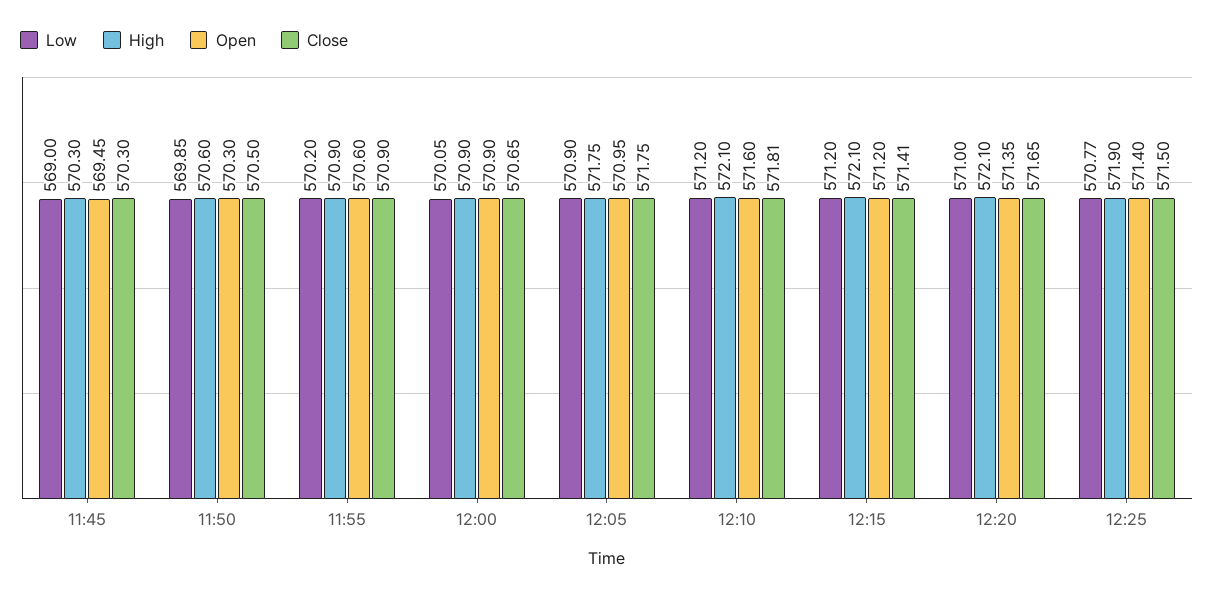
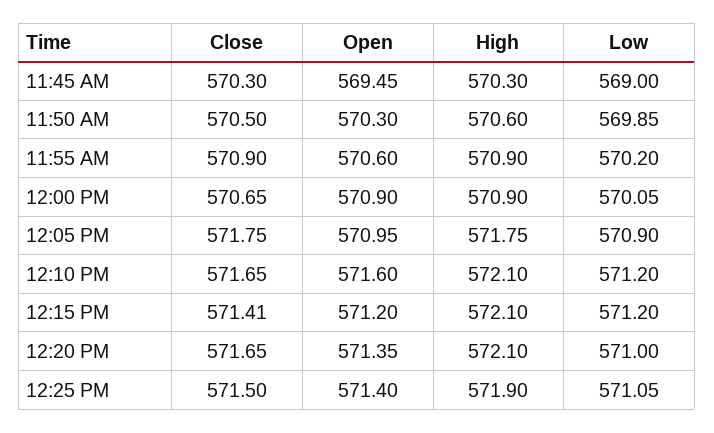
  {
    "Low": {
      "11:45": 569,
      "11:50": 569.85,
      "11:55": 570.2,
      "12:00": 570.05,
      "12:05": 570.9,
      "12:10": 571.2,
      "12:15": 571.2,
      "12:20": 571,
-     "12:25": 570.77
+     "12:25": 571.05
    },
    "High": {
      "11:45": 570.3,
      "11:50": 570.6,
      "11:55": 570.9,
      "12:00": 570.9,
      "12:05": 571.75,
      "12:10": 572.1,
      "12:15": 572.1,
      "12:20": 572.1,
      "12:25": 571.9
    },
    "Open": {
      "11:45": 569.45,
      "11:50": 570.3,
      "11:55": 570.6,
      "12:00": 570.9,
      "12:05": 570.95,
      "12:10": 571.6,
      "12:15": 571.2,
      "12:20": 571.35,
      "12:25": 571.4
    },
    "Close": {
      "11:45": 570.3,
      "11:50": 570.5,
      "11:55": 570.9,
      "12:00": 570.65,
      "12:05": 571.75,
-     "12:10": 571.81,
+     "12:10": 571.65,
      "12:15": 571.41,
      "12:20": 571.65,
      "12:25": 571.5
    }
  }

